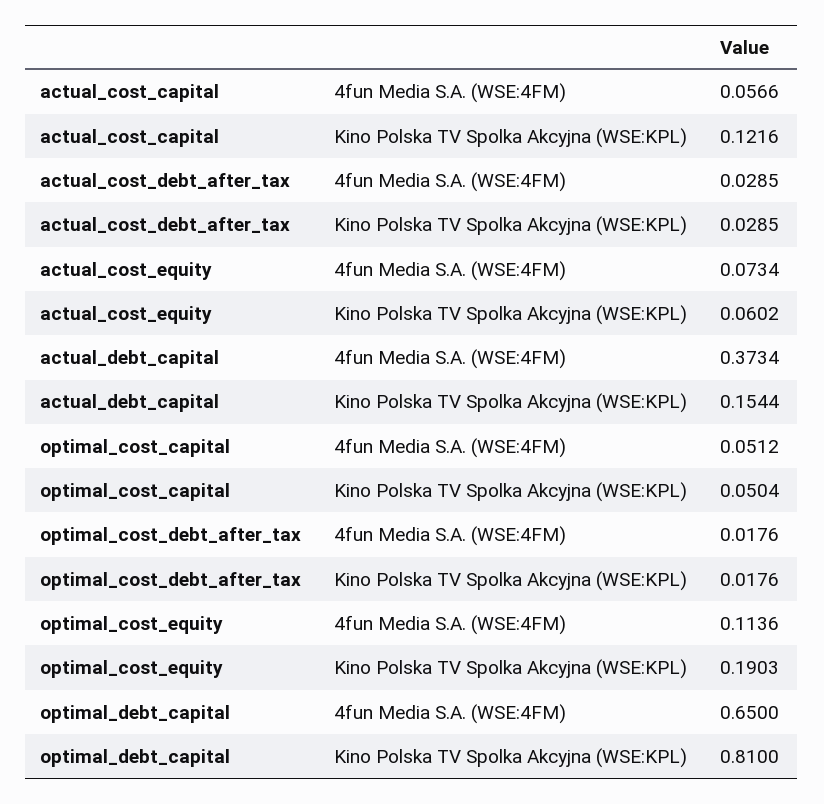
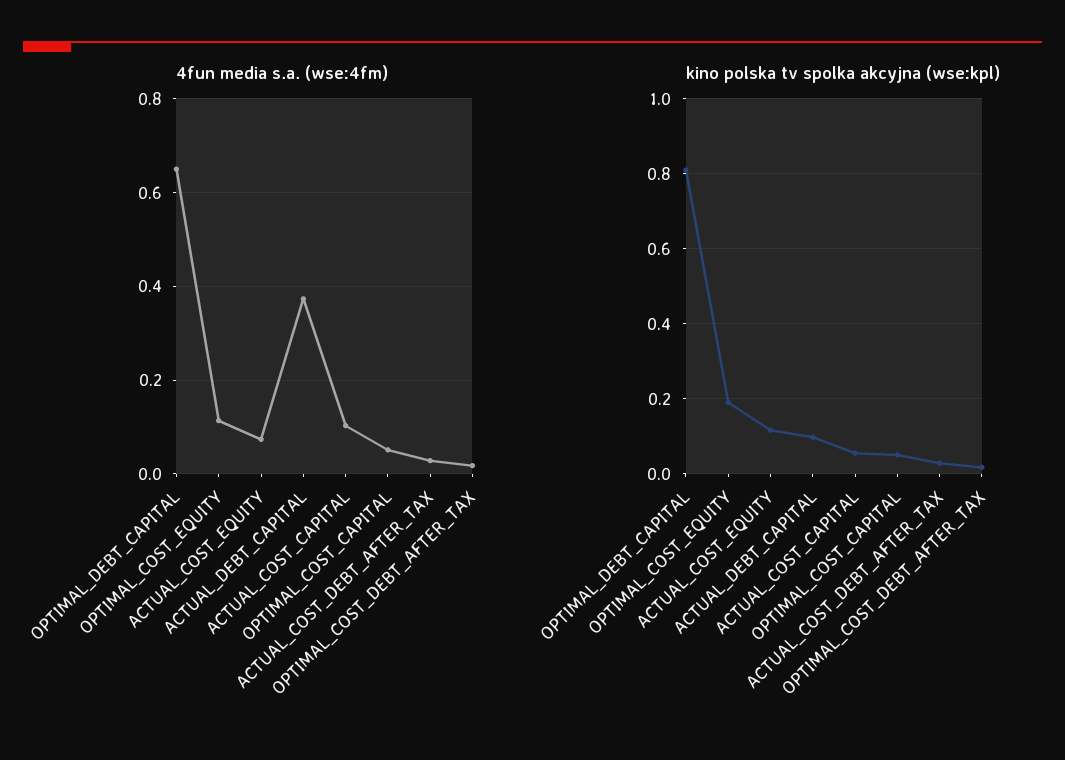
  {
    "4fun Media S.A. (WSE:4FM)": {
-     "actual_cost_capital": 0.0566,
+     "actual_cost_capital": 0.1,
      "actual_cost_debt_after_tax": 0.0285,
      "actual_cost_equity": 0.0734,
      "actual_debt_capital": 0.3734,
      "optimal_cost_capital": 0.0512,
      "optimal_cost_debt_after_tax": 0.0176,
      "optimal_cost_equity": 0.1136,
      "optimal_debt_capital": 0.65
    },
    "Kino Polska TV Spolka Akcyjna (WSE:KPL)": {
-     "actual_cost_capital": 0.1216,
+     "actual_cost_capital": 0.06,
      "actual_cost_debt_after_tax": 0.0285,
-     "actual_cost_equity": 0.0602,
+     "actual_cost_equity": 0.12,
-     "actual_debt_capital": 0.1544,
+     "actual_debt_capital": 0.1,
      "optimal_cost_capital": 0.0504,
      "optimal_cost_debt_after_tax": 0.0176,
      "optimal_cost_equity": 0.1903,
      "optimal_debt_capital": 0.81
    }
  }

